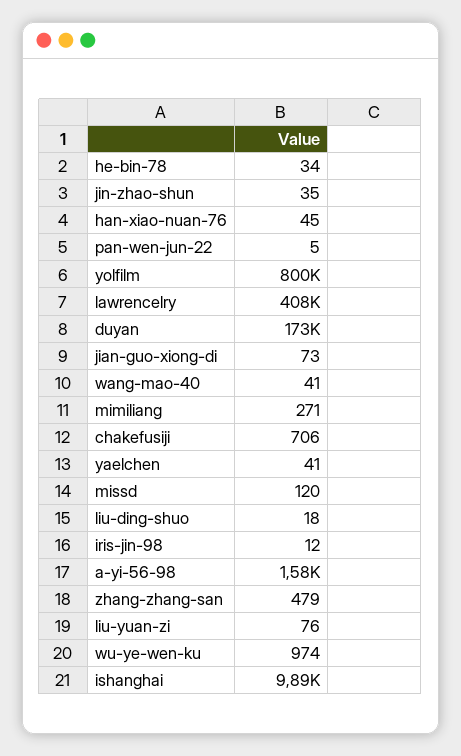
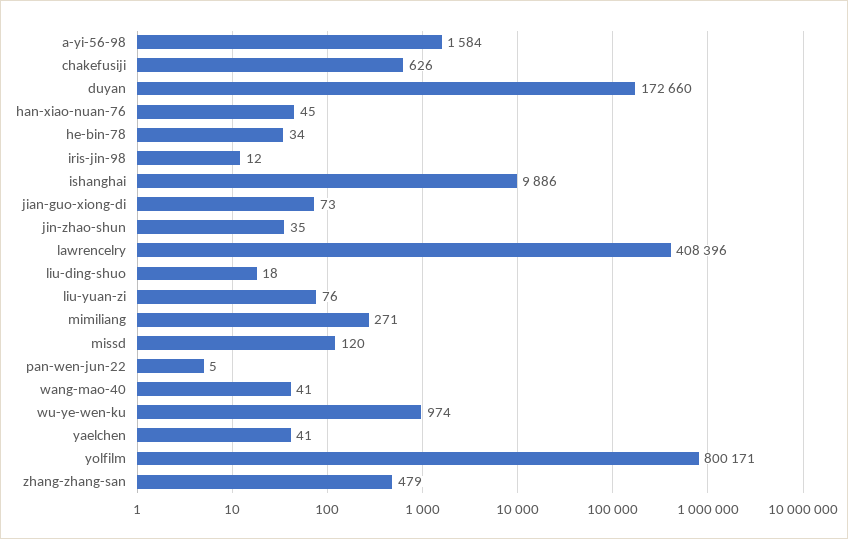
  {
    "he-bin-78": 34,
    "jin-zhao-shun": 35,
    "han-xiao-nuan-76": 45,
    "pan-wen-jun-22": 5,
    "yolfilm": 800171,
    "lawrencelry": 408396,
    "duyan": 172660,
    "jian-guo-xiong-di": 73,
    "wang-mao-40": 41,
    "mimiliang": 271,
-   "chakefusiji": 706,
+   "chakefusiji": 626,
    "yaelchen": 41,
    "missd": 120,
    "liu-ding-shuo": 18,
    "iris-jin-98": 12,
    "a-yi-56-98": 1584,
    "zhang-zhang-san": 479,
    "liu-yuan-zi": 76,
    "wu-ye-wen-ku": 974,
    "ishanghai": 9886
  }

